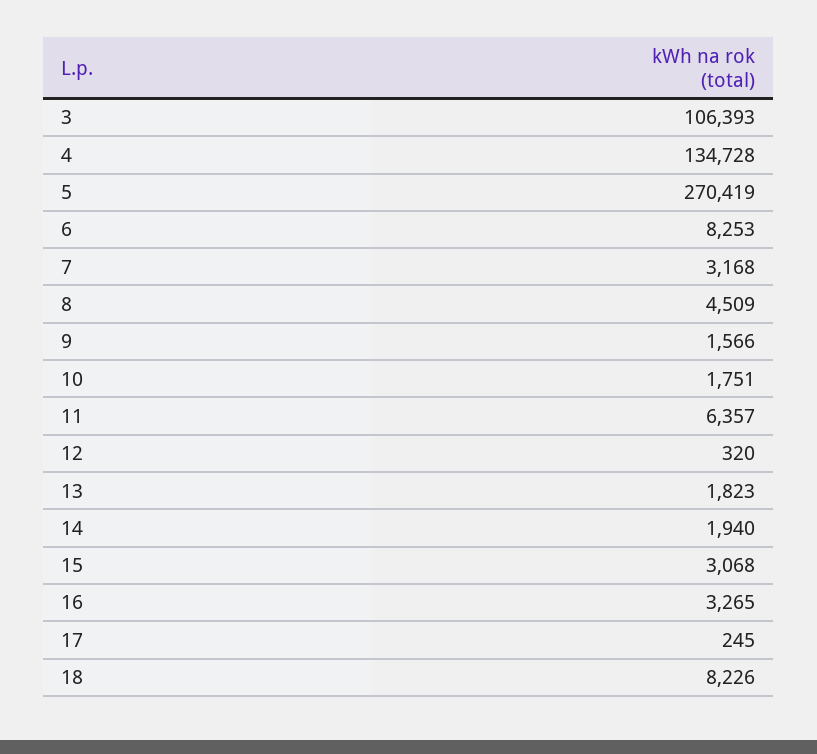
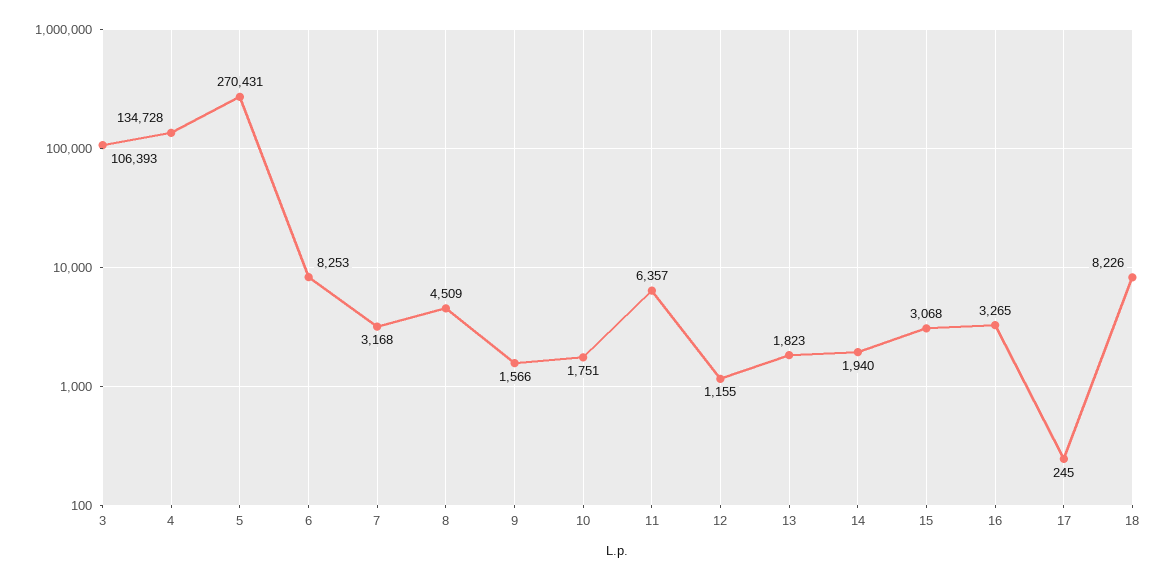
  {
    "3": 106393,
    "4": 134728,
-   "5": 270419,
+   "5": 270431,
    "6": 8253,
    "7": 3168,
    "8": 4509,
    "9": 1566,
    "10": 1751,
    "11": 6357,
-   "12": 320,
+   "12": 1155,
    "13": 1823,
    "14": 1940,
    "15": 3068,
    "16": 3265,
    "17": 245,
    "18": 8226
  }

